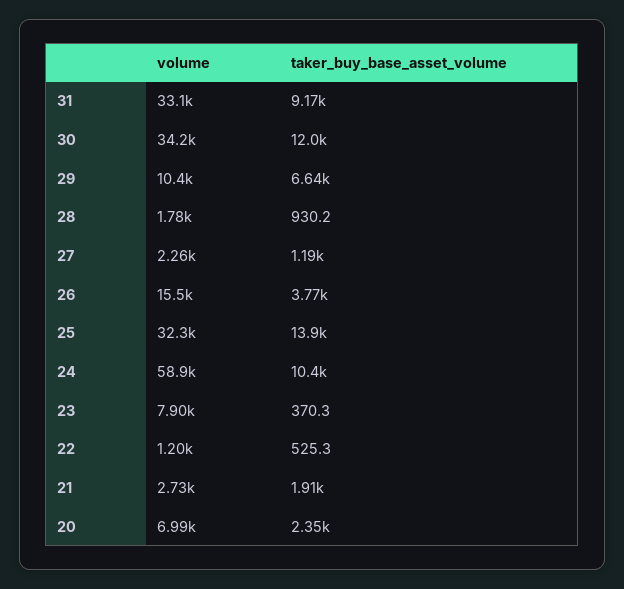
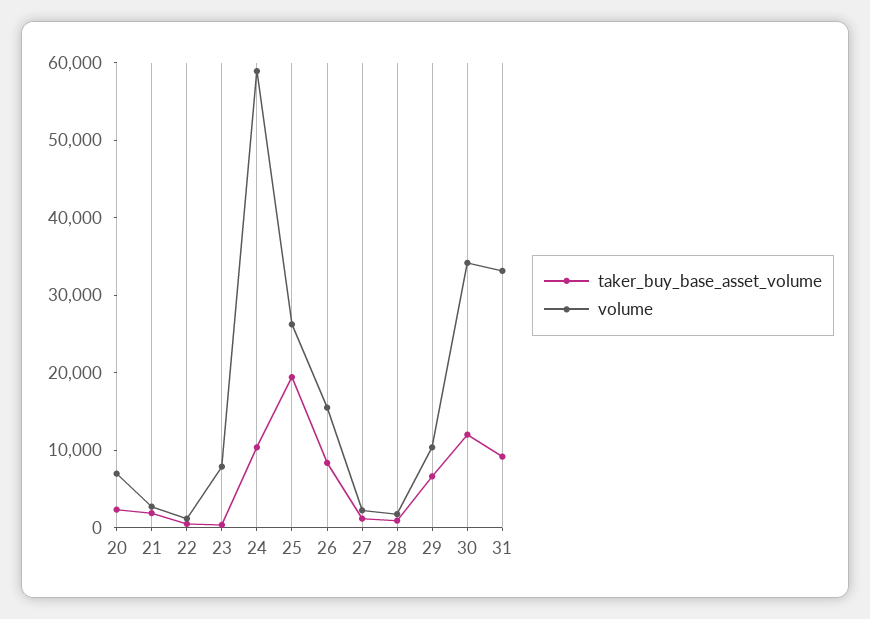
  {
    "volume": {
      "31": 33100,
      "30": 34200,
      "29": 10400,
      "28": 1780,
      "27": 2260,
      "26": 15500,
-     "25": 32300,
+     "25": 26000,
      "24": 58900,
      "23": 7900,
      "22": 1200,
      "21": 2730,
      "20": 6990
    },
    "taker_buy_base_asset_volume": {
      "31": 9170,
      "30": 12000,
      "29": 6640,
      "28": 930.2,
      "27": 1190,
-     "26": 3770,
+     "26": 8000,
-     "25": 13900,
+     "25": 20000,
      "24": 10400,
      "23": 370.3,
      "22": 525.3,
      "21": 1910,
      "20": 2350
    }
  }

